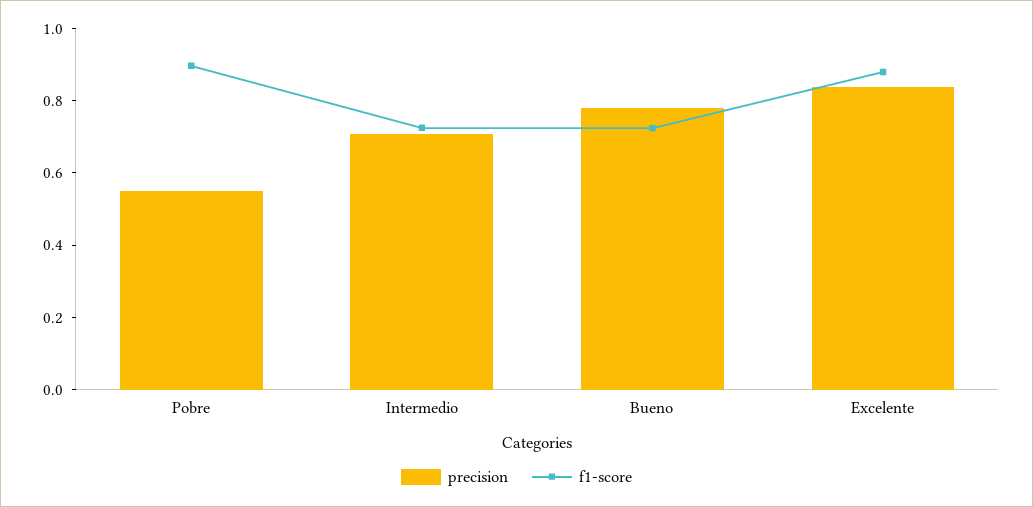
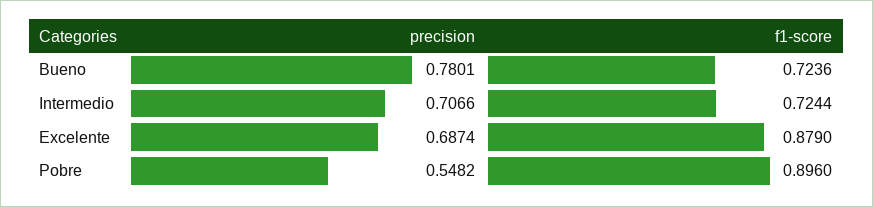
  {
    "precision": {
      "Pobre": 0.5482,
      "Intermedio": 0.7066,
      "Bueno": 0.7801,
-     "Excelente": 0.85
+     "Excelente": 0.6874
    },
    "f1-score": {
      "Pobre": 0.896,
      "Intermedio": 0.7244,
      "Bueno": 0.7236,
      "Excelente": 0.879
    }
  }

